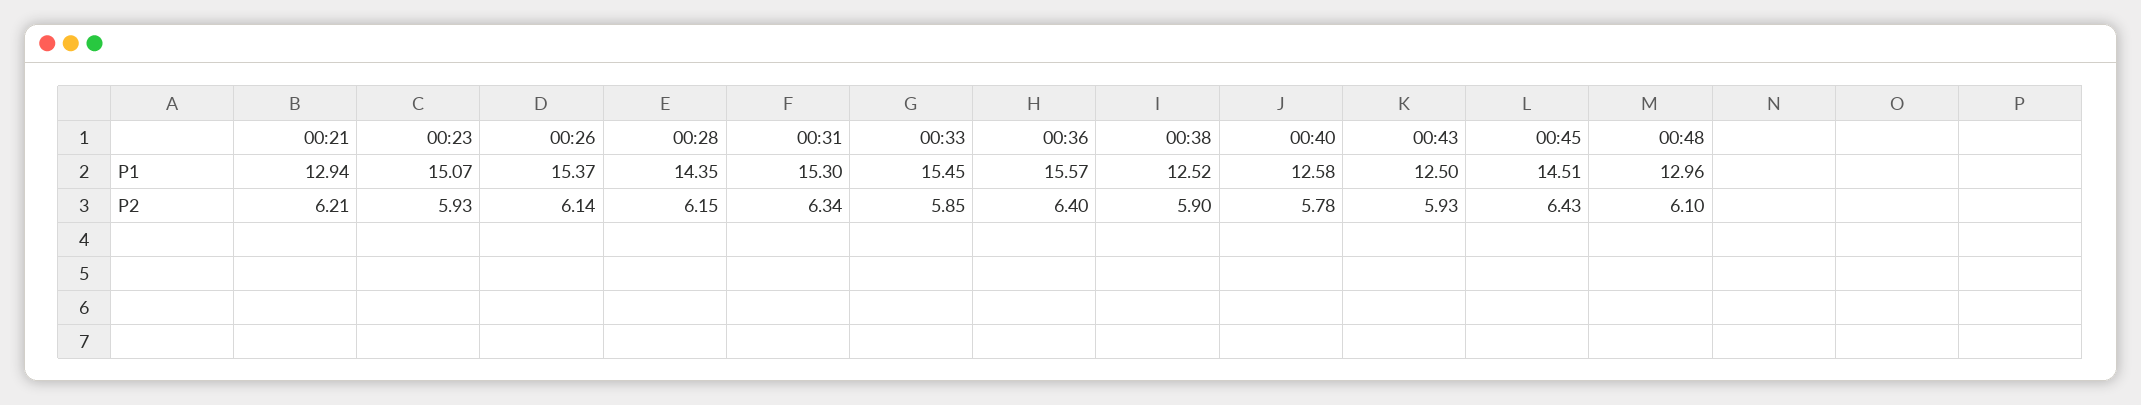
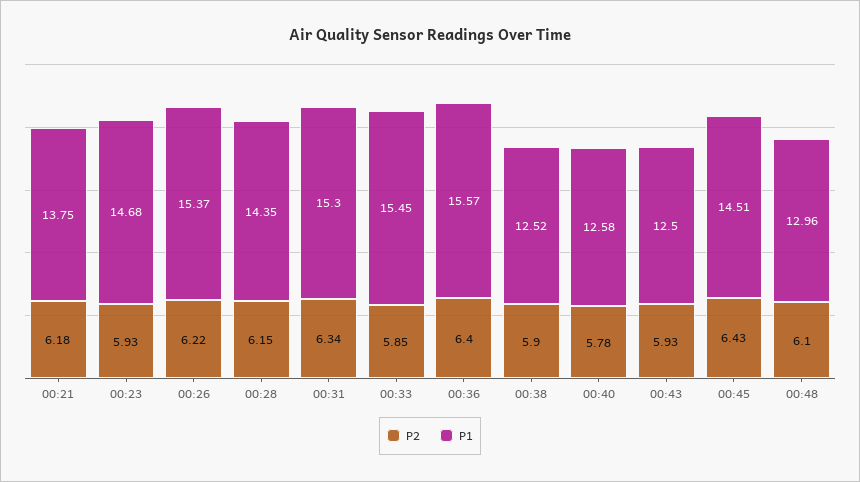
  {
    "P1": {
-     "00:21": 12.94,
+     "00:21": 13.75,
-     "00:23": 15.07,
+     "00:23": 14.68,
      "00:26": 15.37,
      "00:28": 14.35,
      "00:31": 15.3,
      "00:33": 15.45,
      "00:36": 15.57,
      "00:38": 12.52,
      "00:40": 12.58,
      "00:43": 12.5,
      "00:45": 14.51,
      "00:48": 12.96
    },
    "P2": {
-     "00:21": 6.21,
+     "00:21": 6.18,
      "00:23": 5.93,
-     "00:26": 6.14,
+     "00:26": 6.22,
      "00:28": 6.15,
      "00:31": 6.34,
      "00:33": 5.85,
      "00:36": 6.4,
      "00:38": 5.9,
      "00:40": 5.78,
      "00:43": 5.93,
      "00:45": 6.43,
      "00:48": 6.1
    }
  }

